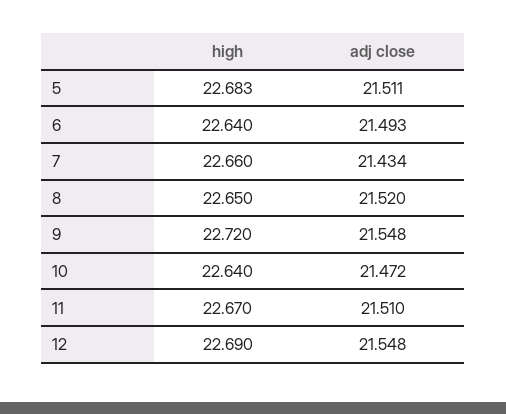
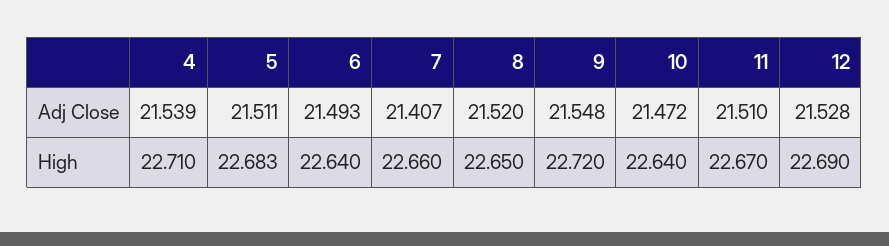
  {
    "high": {
      "5": 22.683,
      "6": 22.64,
      "7": 22.66,
      "8": 22.65,
      "9": 22.72,
      "10": 22.64,
      "11": 22.67,
-     "12": 22.69
+     "12": 22.69,
+     "4": 22.71
    },
    "adj close": {
      "5": 21.511,
      "6": 21.493,
-     "7": 21.434,
+     "7": 21.407,
      "8": 21.52,
      "9": 21.548,
      "10": 21.472,
      "11": 21.51,
-     "12": 21.548
+     "12": 21.528,
+     "4": 21.539
    }
  }

